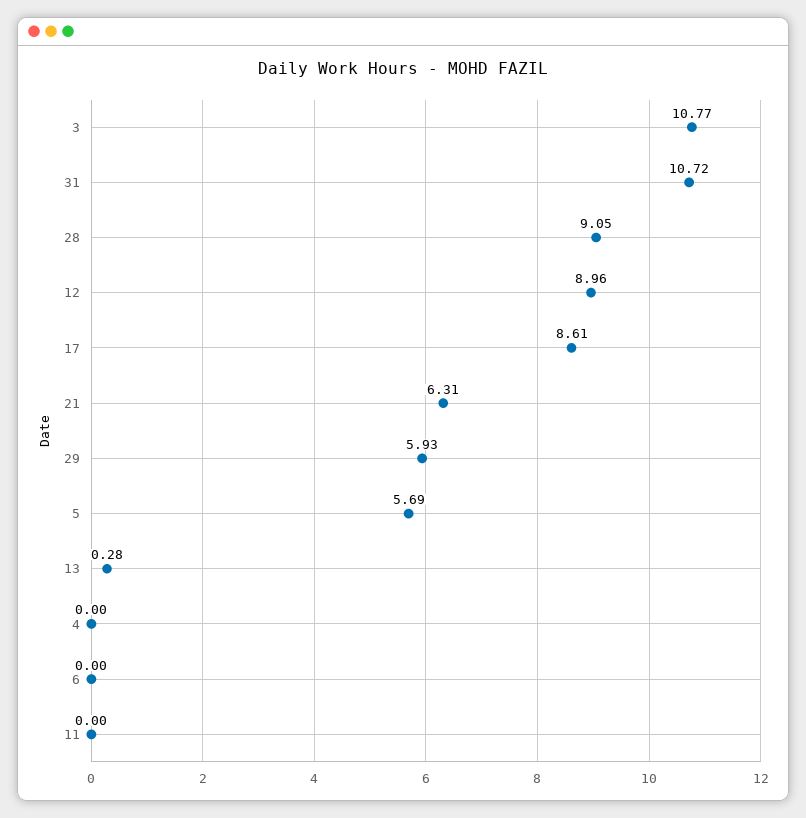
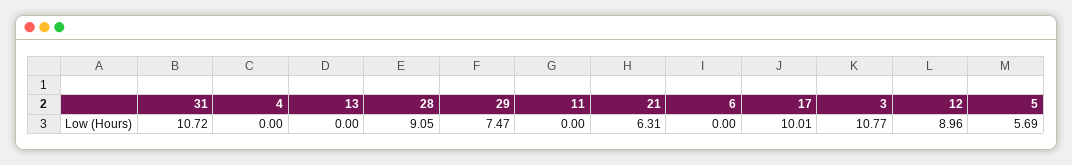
  {
    "3": 10.77,
    "31": 10.72,
    "28": 9.05,
    "12": 8.96,
-   "17": 8.61,
+   "17": 10.01,
    "21": 6.31,
-   "29": 5.93,
+   "29": 7.47,
    "5": 5.69,
-   "13": 0.28,
+   "13": 0,
    "4": 0,
    "6": 0,
    "11": 0
  }

